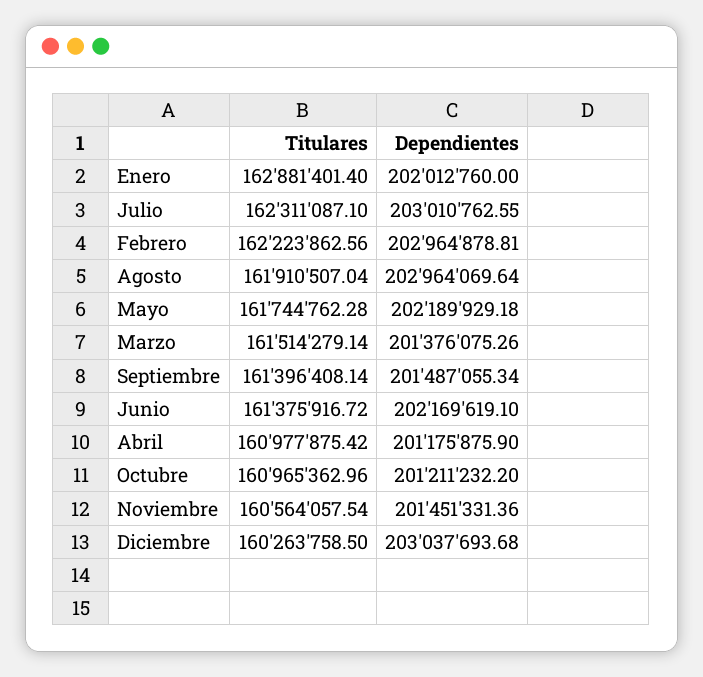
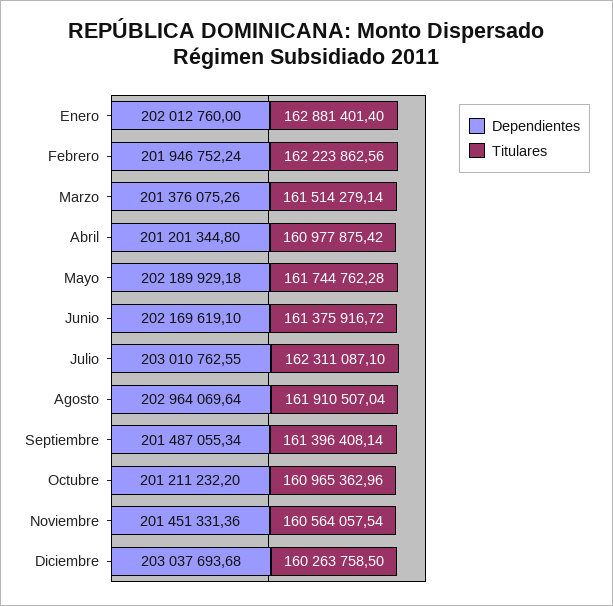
  {
    "Titulares": {
      "Enero": 162881401.4,
      "Julio": 162311087.1,
      "Febrero": 162223862.56,
      "Agosto": 161910507.04,
      "Mayo": 161744762.28,
      "Marzo": 161514279.14,
      "Septiembre": 161396408.14,
      "Junio": 161375916.72,
      "Abril": 160977875.42,
      "Octubre": 160965362.96,
      "Noviembre": 160564057.54,
      "Diciembre": 160263758.5
    },
    "Dependientes": {
      "Enero": 202012760,
      "Julio": 203010762.55,
-     "Febrero": 202964878.81,
+     "Febrero": 201946752.24,
      "Agosto": 202964069.64,
      "Mayo": 202189929.18,
      "Marzo": 201376075.26,
      "Septiembre": 201487055.34,
      "Junio": 202169619.1,
-     "Abril": 201175875.9,
+     "Abril": 201201344.8,
      "Octubre": 201211232.2,
      "Noviembre": 201451331.36,
      "Diciembre": 203037693.68
    }
  }

